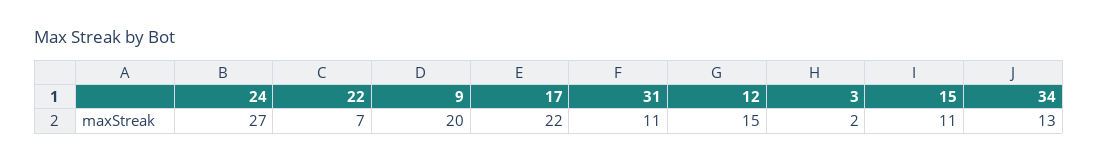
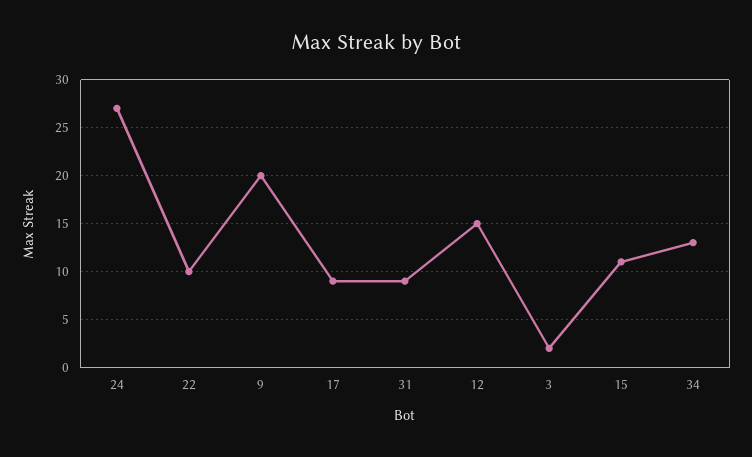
  {
    "24": 27,
-   "22": 7,
+   "22": 10,
    "9": 20,
-   "17": 22,
+   "17": 9,
-   "31": 11,
+   "31": 9,
    "12": 15,
    "3": 2,
    "15": 11,
    "34": 13
  }

